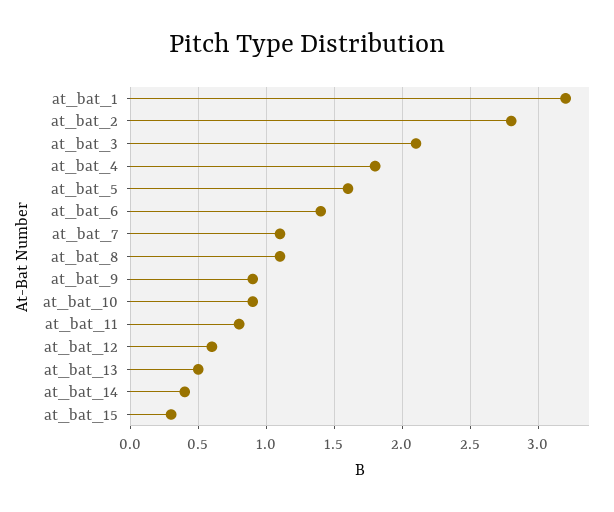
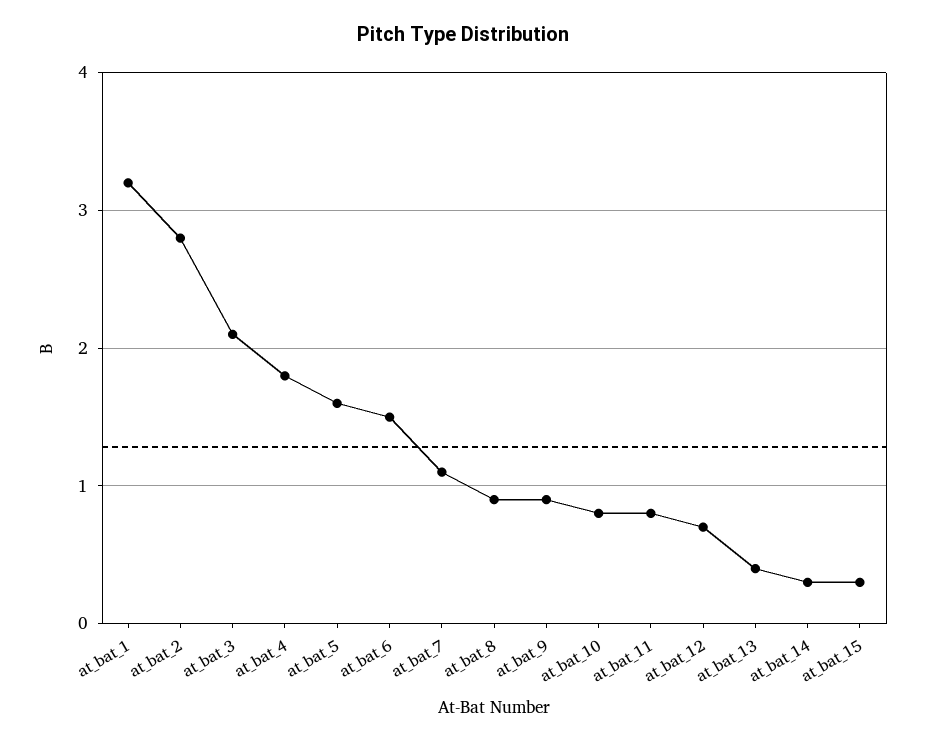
  {
    "at_bat_1": 3.2,
    "at_bat_2": 2.8,
    "at_bat_3": 2.1,
    "at_bat_4": 1.8,
    "at_bat_5": 1.6,
-   "at_bat_6": 1.4,
+   "at_bat_6": 1.5,
    "at_bat_7": 1.1,
-   "at_bat_8": 1.1,
+   "at_bat_8": 0.9,
    "at_bat_9": 0.9,
-   "at_bat_10": 0.9,
+   "at_bat_10": 0.8,
    "at_bat_11": 0.8,
-   "at_bat_12": 0.6,
+   "at_bat_12": 0.7,
-   "at_bat_13": 0.5,
+   "at_bat_13": 0.4,
-   "at_bat_14": 0.4,
+   "at_bat_14": 0.3,
    "at_bat_15": 0.3
  }

